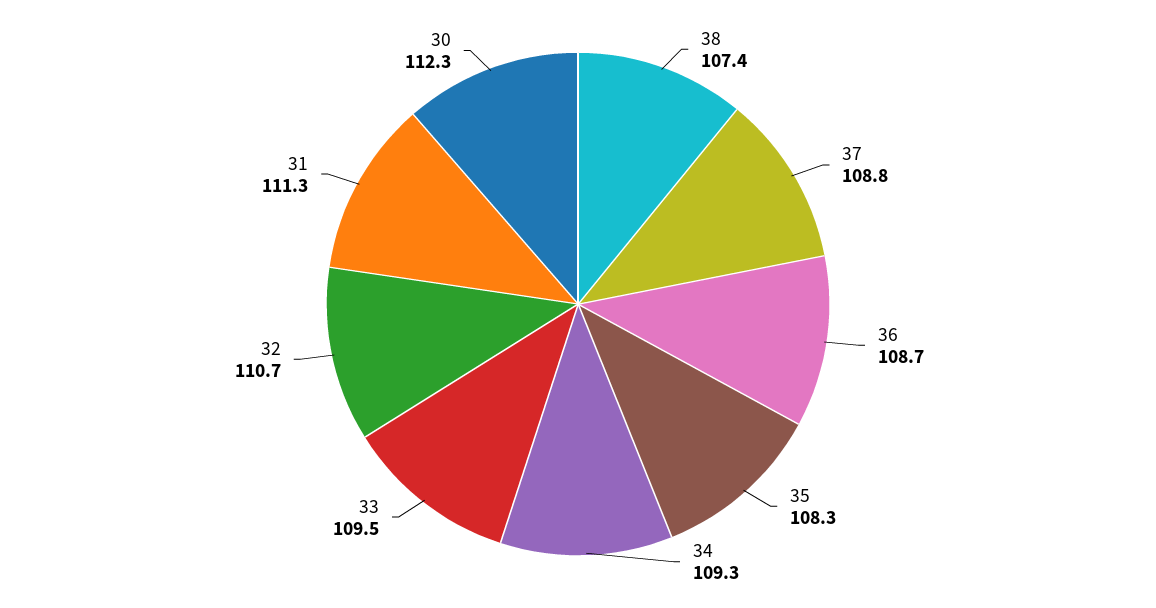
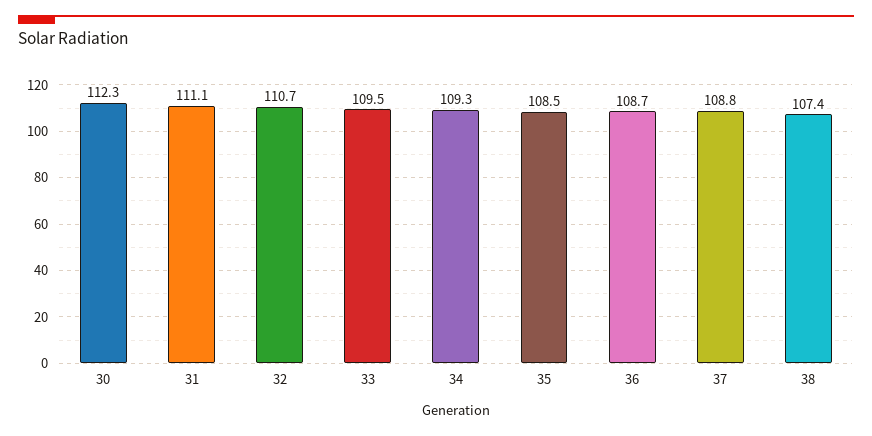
  {
    "38": 107.4,
    "37": 108.8,
    "36": 108.7,
-   "35": 108.3,
+   "35": 108.5,
    "34": 109.3,
    "33": 109.5,
    "32": 110.7,
-   "31": 111.3,
+   "31": 111.1,
    "30": 112.3
  }

